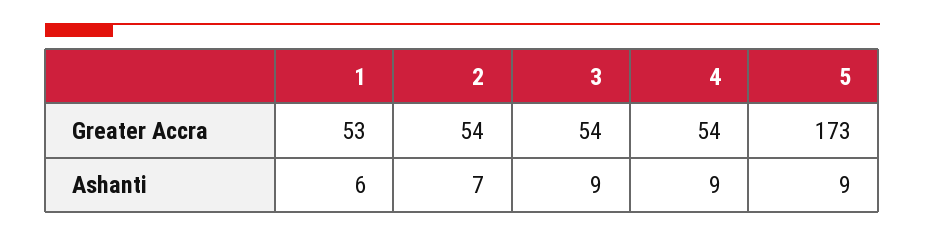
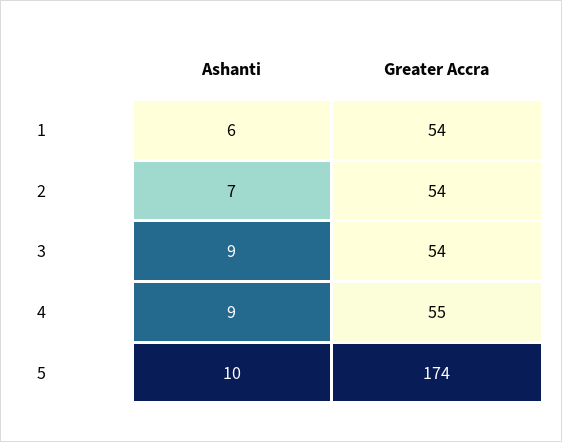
  {
    "1": {
-     "Greater Accra": 53,
+     "Greater Accra": 54,
      "Ashanti": 6
    },
    "2": {
      "Greater Accra": 54,
      "Ashanti": 7
    },
    "3": {
      "Greater Accra": 54,
      "Ashanti": 9
    },
    "4": {
-     "Greater Accra": 54,
+     "Greater Accra": 55,
      "Ashanti": 9
    },
    "5": {
-     "Greater Accra": 173,
+     "Greater Accra": 174,
-     "Ashanti": 9
+     "Ashanti": 10
    }
  }

